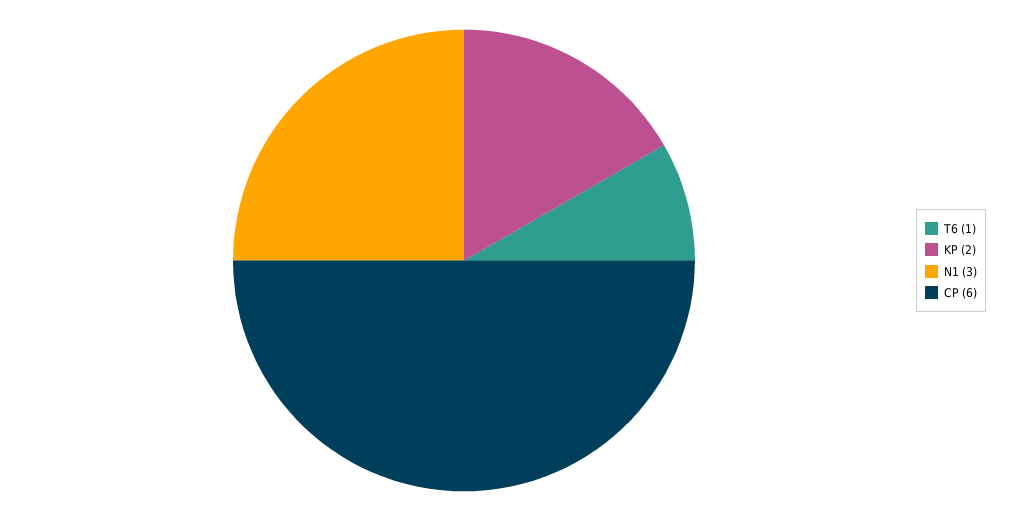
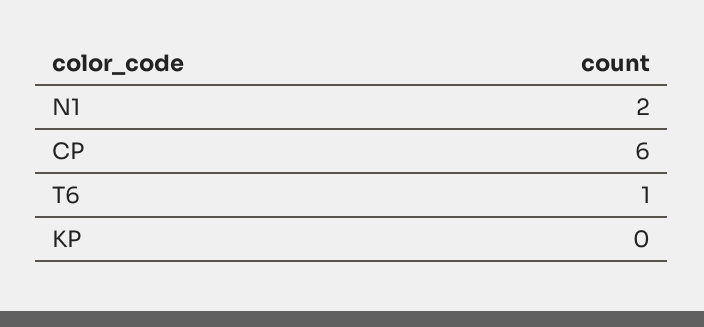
  {
    "T6": 1,
-   "KP": 2,
+   "KP": 0,
-   "N1": 3,
+   "N1": 2,
    "CP": 6
  }

